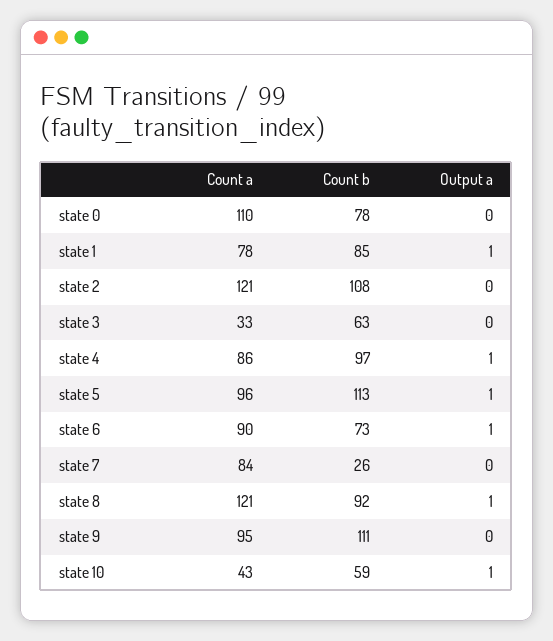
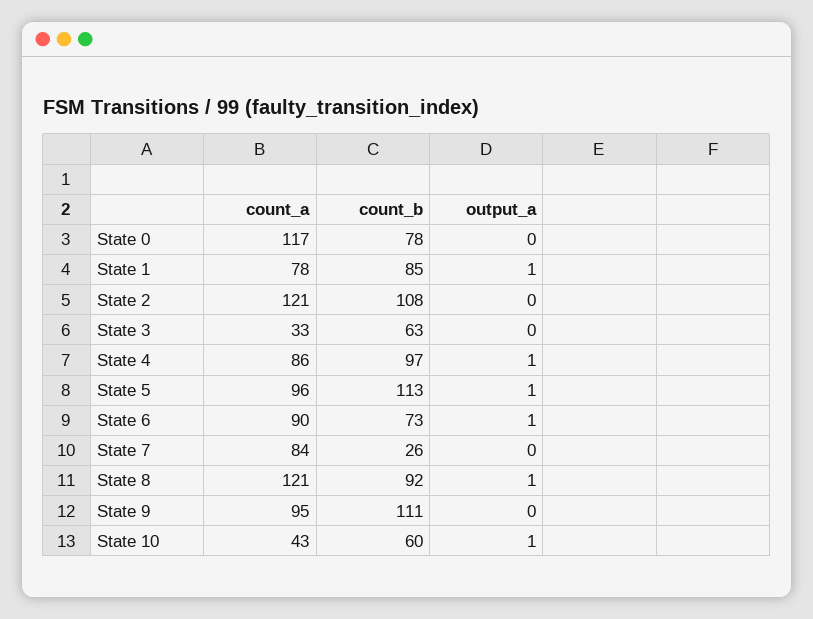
  {
    "Count a": {
-     "state 0": 110,
+     "state 0": 117,
      "state 1": 78,
      "state 2": 121,
      "state 3": 33,
      "state 4": 86,
      "state 5": 96,
      "state 6": 90,
      "state 7": 84,
      "state 8": 121,
      "state 9": 95,
      "state 10": 43
    },
    "Count b": {
      "state 0": 78,
      "state 1": 85,
      "state 2": 108,
      "state 3": 63,
      "state 4": 97,
      "state 5": 113,
      "state 6": 73,
      "state 7": 26,
      "state 8": 92,
      "state 9": 111,
-     "state 10": 59
+     "state 10": 60
    },
    "Output a": {
      "state 0": 0,
      "state 1": 1,
      "state 2": 0,
      "state 3": 0,
      "state 4": 1,
      "state 5": 1,
      "state 6": 1,
      "state 7": 0,
      "state 8": 1,
      "state 9": 0,
      "state 10": 1
    }
  }

